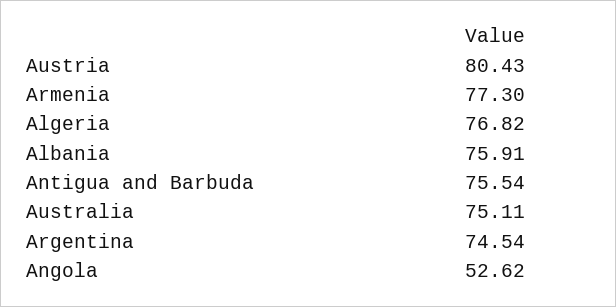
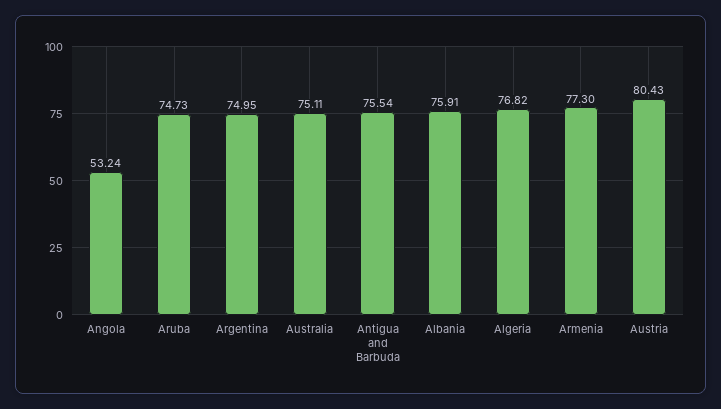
  {
    "Austria": 80.43,
    "Armenia": 77.3,
    "Algeria": 76.82,
    "Albania": 75.91,
    "Antigua and Barbuda": 75.54,
    "Australia": 75.11,
-   "Argentina": 74.54,
+   "Argentina": 74.95,
-   "Angola": 52.62
+   "Angola": 53.24,
+   "Aruba": 74.73
  }

